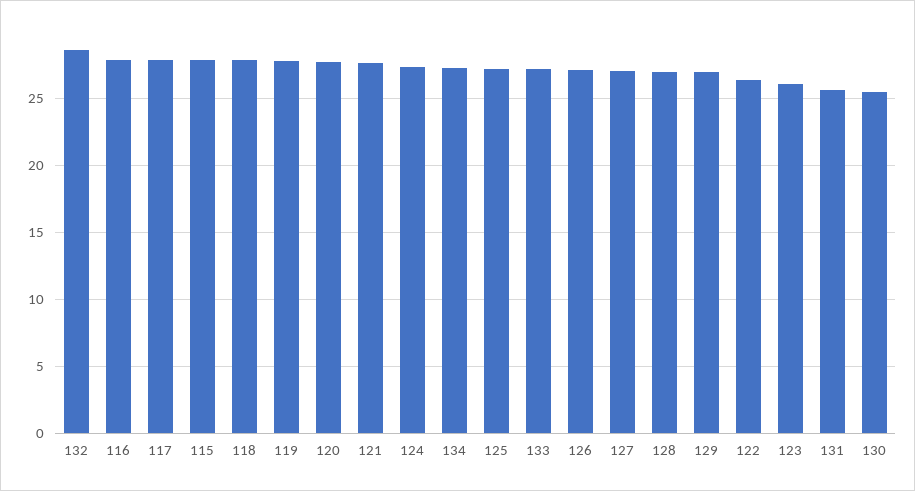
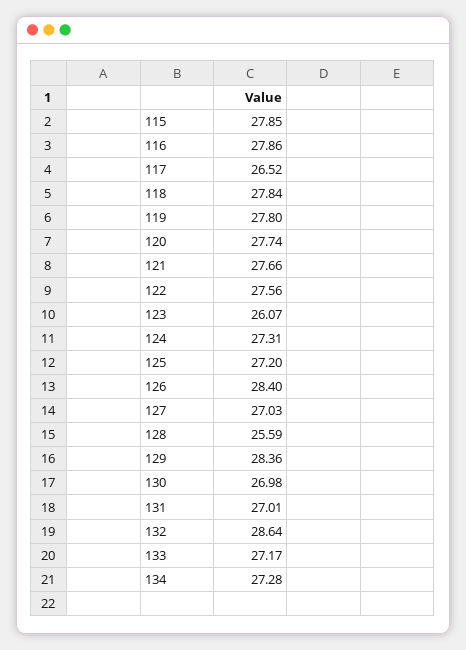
  {
    "132": 28.64,
    "116": 27.86,
-   "117": 28,
+   "117": 26.52,
    "115": 27.85,
    "118": 27.84,
    "119": 27.8,
    "120": 27.74,
    "121": 27.66,
    "124": 27.31,
    "134": 27.28,
    "125": 27.2,
    "133": 27.17,
-   "126": 27,
+   "126": 28.4,
    "127": 27.03,
-   "128": 27,
+   "128": 25.59,
-   "129": 27,
+   "129": 28.36,
-   "122": 26.5,
+   "122": 27.56,
    "123": 26.07,
-   "131": 25.5,
+   "131": 27.01,
-   "130": 25.5
+   "130": 26.98
  }

